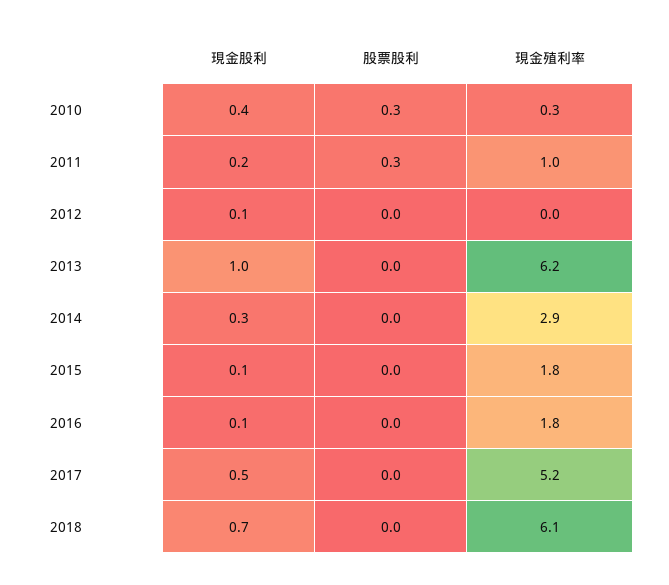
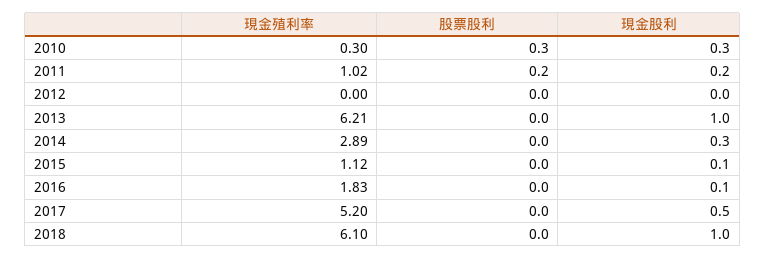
  {
    "現金股利": {
-     "2010": 0.4,
+     "2010": 0.3,
      "2011": 0.2,
-     "2012": 0.1,
+     "2012": 0,
      "2013": 1,
      "2014": 0.3,
      "2015": 0.1,
      "2016": 0.1,
      "2017": 0.5,
-     "2018": 0.7
+     "2018": 1
    },
    "股票股利": {
      "2010": 0.3,
-     "2011": 0.3,
+     "2011": 0.2,
      "2012": 0,
      "2013": 0,
      "2014": 0,
      "2015": 0,
      "2016": 0,
      "2017": 0,
      "2018": 0
    },
    "現金殖利率": {
      "2010": 0.3,
      "2011": 1.02,
      "2012": 0,
      "2013": 6.21,
      "2014": 2.89,
-     "2015": 1.8,
+     "2015": 1.12,
      "2016": 1.83,
      "2017": 5.2,
      "2018": 6.1
    }
  }

